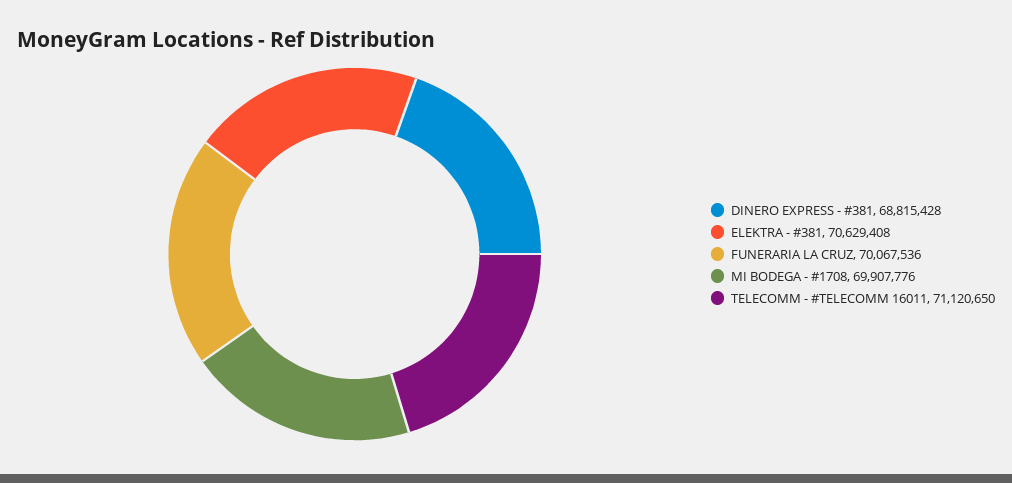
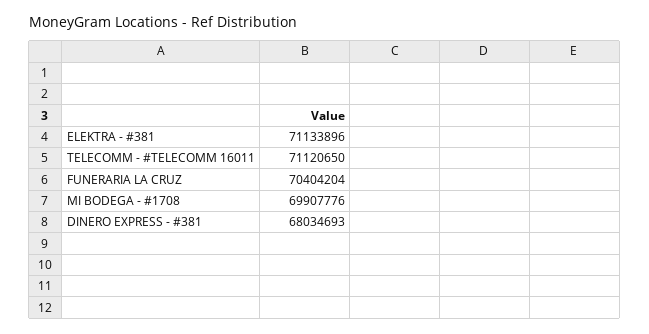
  {
-   "DINERO EXPRESS - #381": 68815428,
+   "DINERO EXPRESS - #381": 68034693,
-   "ELEKTRA - #381": 70629408,
+   "ELEKTRA - #381": 71133896,
-   "FUNERARIA LA CRUZ": 70067536,
+   "FUNERARIA LA CRUZ": 70404204,
    "MI BODEGA - #1708": 69907776,
    "TELECOMM - #TELECOMM 16011": 71120650
  }

